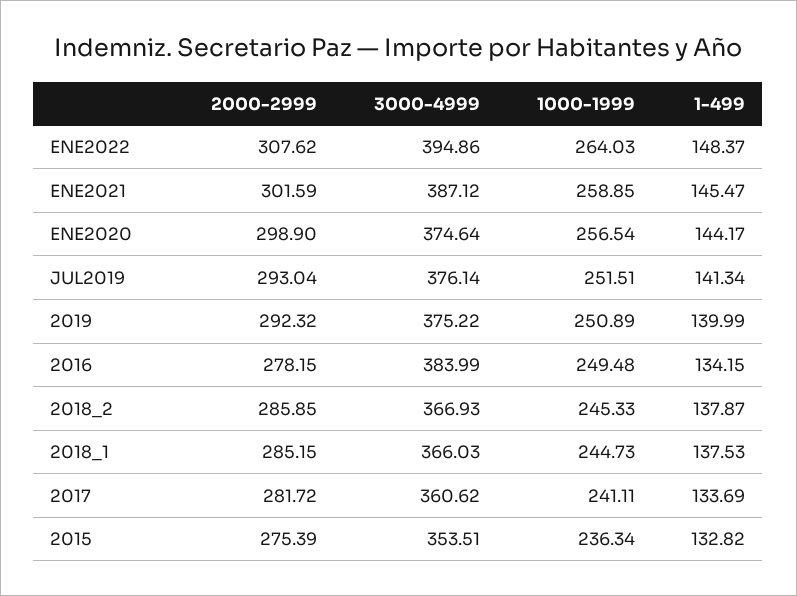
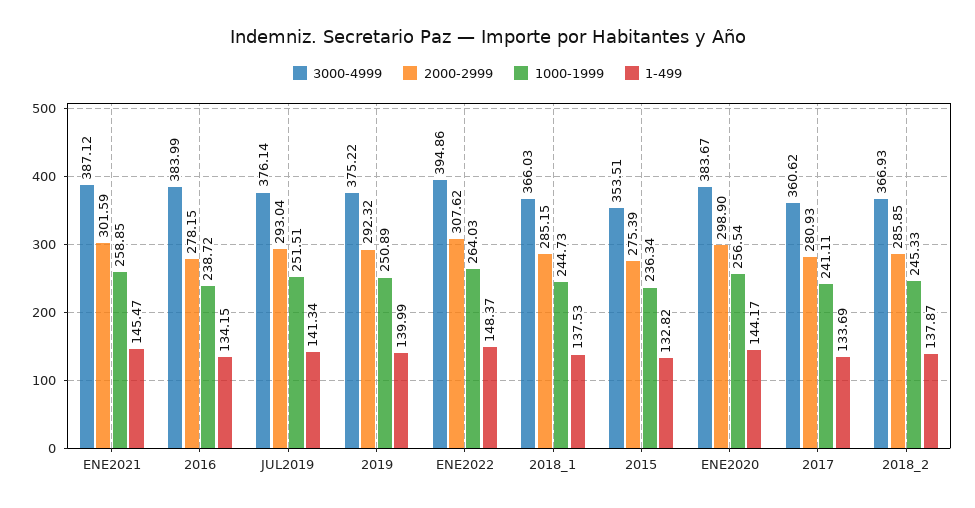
  {
    "2000-2999": {
      "ENE2022": 307.62,
      "ENE2021": 301.59,
      "ENE2020": 298.9,
      "JUL2019": 293.04,
      "2019": 292.32,
      "2016": 278.15,
      "2018_2": 285.85,
      "2018_1": 285.15,
-     "2017": 281.72,
+     "2017": 280.93,
      "2015": 275.39
    },
    "3000-4999": {
      "ENE2022": 394.86,
      "ENE2021": 387.12,
-     "ENE2020": 374.64,
+     "ENE2020": 383.67,
      "JUL2019": 376.14,
      "2019": 375.22,
      "2016": 383.99,
      "2018_2": 366.93,
      "2018_1": 366.03,
      "2017": 360.62,
      "2015": 353.51
    },
    "1000-1999": {
      "ENE2022": 264.03,
      "ENE2021": 258.85,
      "ENE2020": 256.54,
      "JUL2019": 251.51,
      "2019": 250.89,
-     "2016": 249.48,
+     "2016": 238.72,
      "2018_2": 245.33,
      "2018_1": 244.73,
      "2017": 241.11,
      "2015": 236.34
    },
    "1-499": {
      "ENE2022": 148.37,
      "ENE2021": 145.47,
      "ENE2020": 144.17,
      "JUL2019": 141.34,
      "2019": 139.99,
      "2016": 134.15,
      "2018_2": 137.87,
      "2018_1": 137.53,
      "2017": 133.69,
      "2015": 132.82
    }
  }

